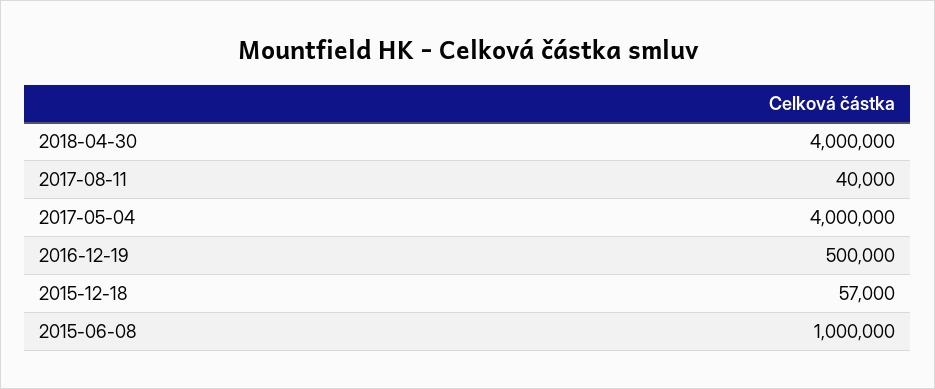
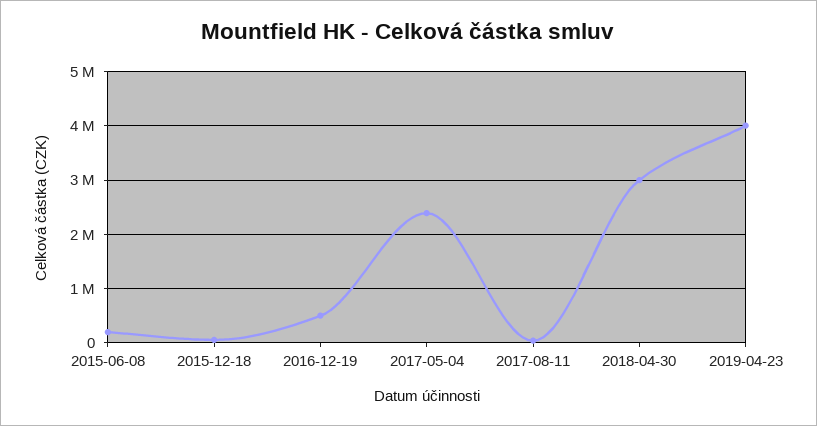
  {
-   "2018-04-30": 4000000,
+   "2018-04-30": 3000000,
    "2017-08-11": 40000,
-   "2017-05-04": 4000000,
+   "2017-05-04": 2400000,
    "2016-12-19": 500000,
    "2015-12-18": 57000,
-   "2015-06-08": 1000000
+   "2015-06-08": 200000,
+   "2019-04-23": 4000000
  }

